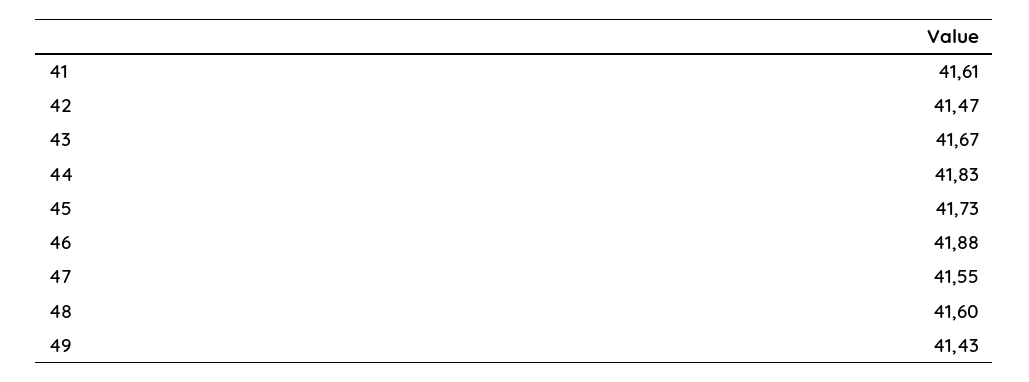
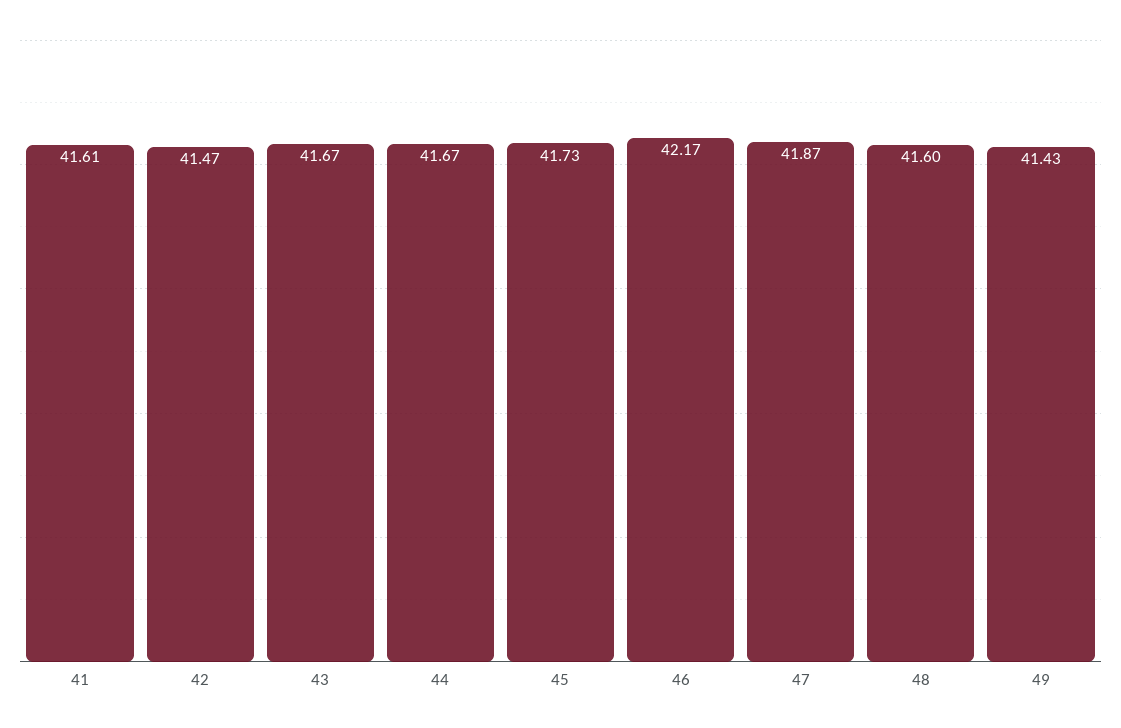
  {
    "41": 41.61,
    "42": 41.47,
    "43": 41.67,
-   "44": 41.83,
+   "44": 41.67,
    "45": 41.73,
-   "46": 41.88,
+   "46": 42.17,
-   "47": 41.55,
+   "47": 41.87,
    "48": 41.6,
    "49": 41.43
  }

